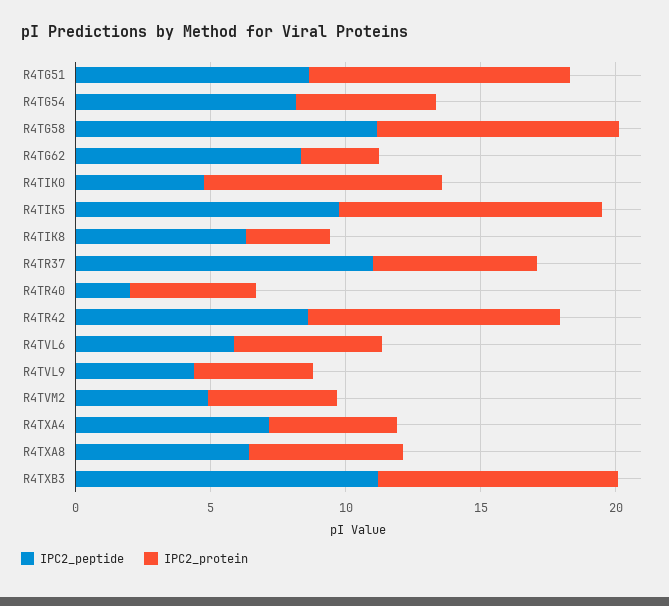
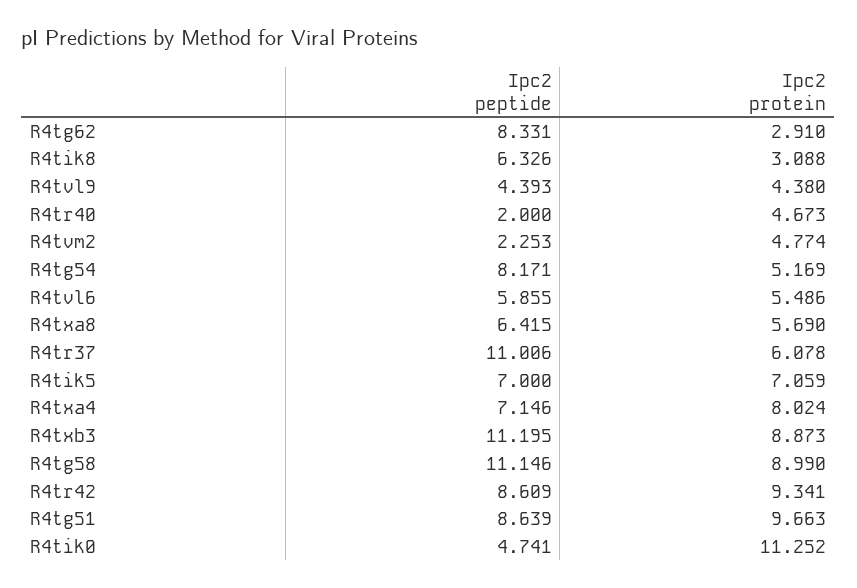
  {
    "IPC2_peptide": {
      "R4TG51": 8.639,
      "R4TG54": 8.171,
      "R4TG58": 11.146,
      "R4TG62": 8.331,
      "R4TIK0": 4.741,
-     "R4TIK5": 10,
+     "R4TIK5": 7,
      "R4TIK8": 6.326,
      "R4TR37": 11.006,
      "R4TR40": 2,
      "R4TR42": 8.609,
      "R4TVL6": 5.855,
      "R4TVL9": 4.393,
-     "R4TVM2": 5,
+     "R4TVM2": 2.253,
      "R4TXA4": 7.146,
      "R4TXA8": 6.415,
      "R4TXB3": 11.195
    },
    "IPC2_protein": {
      "R4TG51": 9.663,
      "R4TG54": 5.169,
      "R4TG58": 8.99,
      "R4TG62": 2.91,
-     "R4TIK0": 9,
+     "R4TIK0": 11.252,
-     "R4TIK5": 10,
+     "R4TIK5": 7.059,
      "R4TIK8": 3.088,
      "R4TR37": 6.078,
      "R4TR40": 4.673,
      "R4TR42": 9.341,
      "R4TVL6": 5.486,
      "R4TVL9": 4.38,
      "R4TVM2": 4.774,
-     "R4TXA4": 5,
+     "R4TXA4": 8.024,
      "R4TXA8": 5.69,
      "R4TXB3": 8.873
    }
  }

